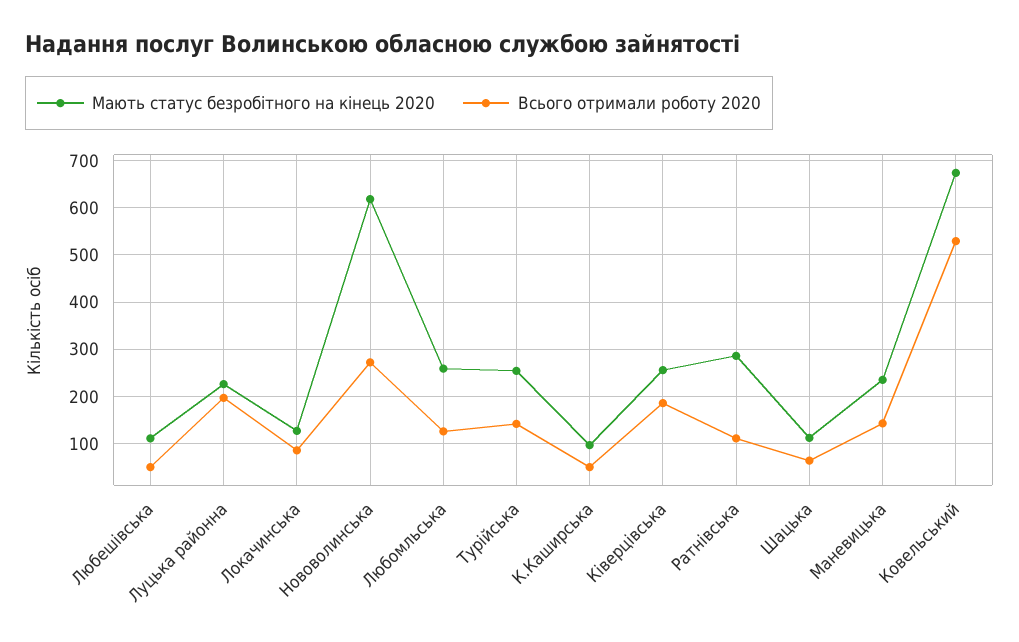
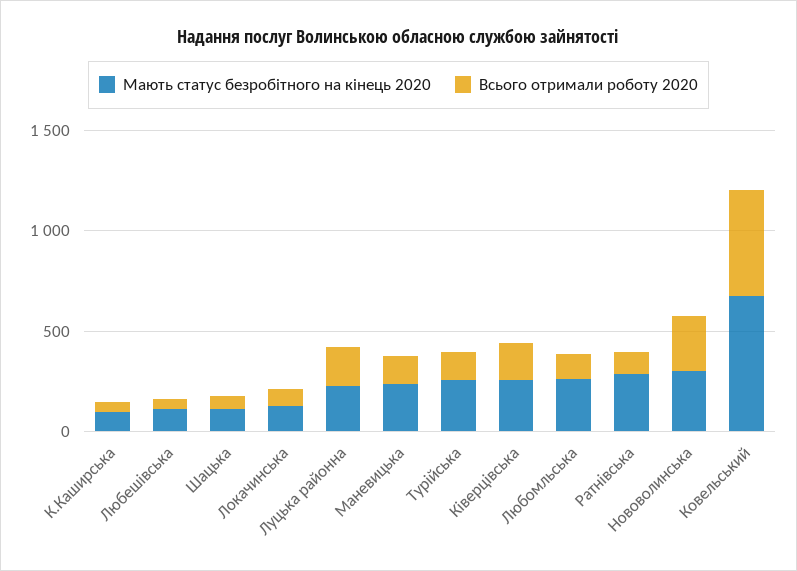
  {
    "Мають статус безробітного на кінець 2020": {
      "Любешівська": 120,
      "Луцька районна": 220,
      "Локачинська": 120,
-     "Нововолинська": 620,
+     "Нововолинська": 300,
      "Любомльська": 260,
      "Турійська": 260,
      "К.Каширська": 100,
      "Ківерцівська": 260,
      "Ратнівська": 280,
      "Шацька": 120,
      "Маневицька": 240,
      "Ковельський": 680
    },
    "Всього отримали роботу 2020": {
      "Любешівська": 60,
      "Луцька районна": 200,
      "Локачинська": 80,
      "Нововолинська": 280,
      "Любомльська": 120,
      "Турійська": 140,
      "К.Каширська": 60,
      "Ківерцівська": 180,
      "Ратнівська": 120,
      "Шацька": 60,
      "Маневицька": 140,
      "Ковельський": 520
    }
  }

